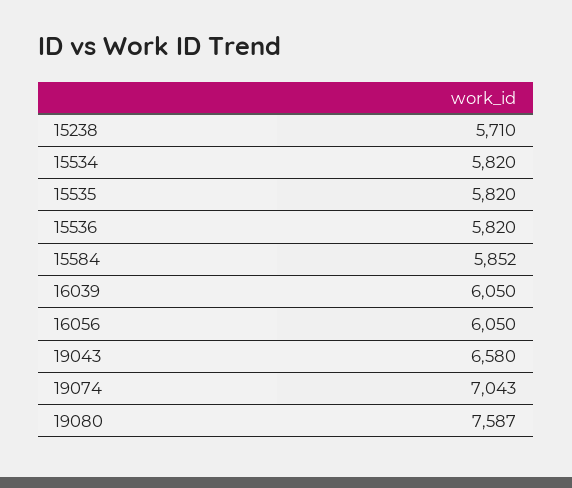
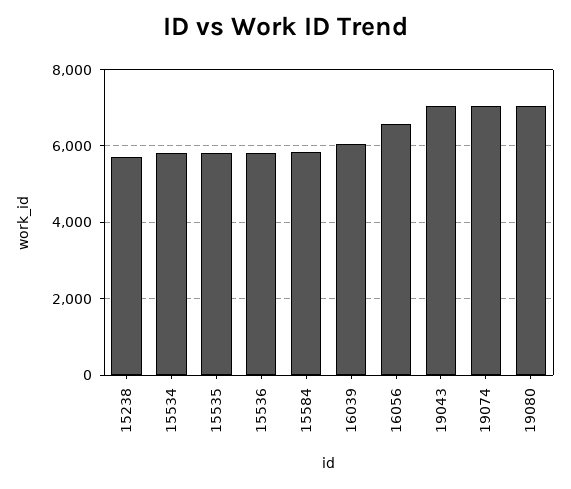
  {
    "15238": 5710,
    "15534": 5820,
    "15535": 5820,
    "15536": 5820,
    "15584": 5852,
    "16039": 6050,
-   "16056": 6050,
+   "16056": 6600,
-   "19043": 6580,
+   "19043": 7000,
    "19074": 7043,
-   "19080": 7587
+   "19080": 7000
  }

